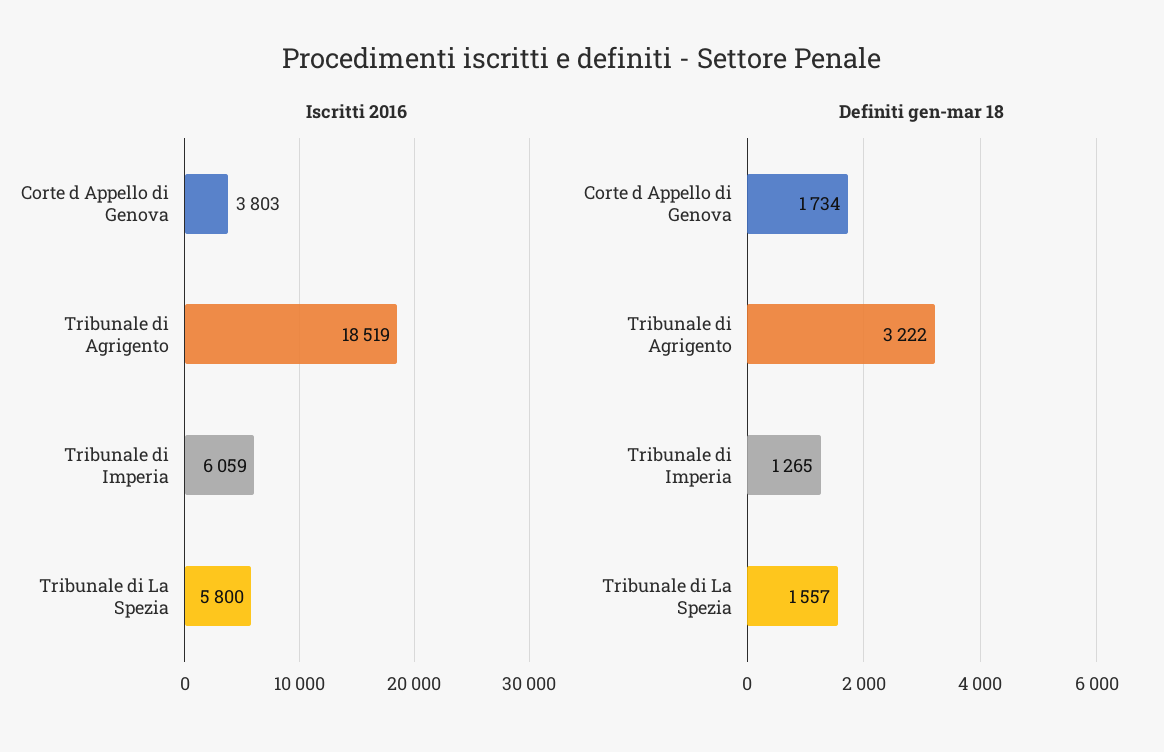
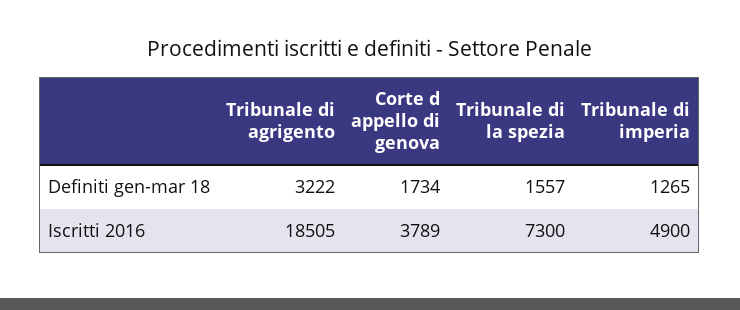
  {
    "Iscritti 2016": {
-     "Corte d Appello di Genova": 3803,
+     "Corte d Appello di Genova": 3789,
-     "Tribunale di Agrigento": 18519,
+     "Tribunale di Agrigento": 18505,
-     "Tribunale di Imperia": 6059,
+     "Tribunale di Imperia": 4900,
-     "Tribunale di La Spezia": 5800
+     "Tribunale di La Spezia": 7300
    },
    "Definiti gen-mar 18": {
      "Corte d Appello di Genova": 1734,
      "Tribunale di Agrigento": 3222,
      "Tribunale di Imperia": 1265,
      "Tribunale di La Spezia": 1557
    }
  }

